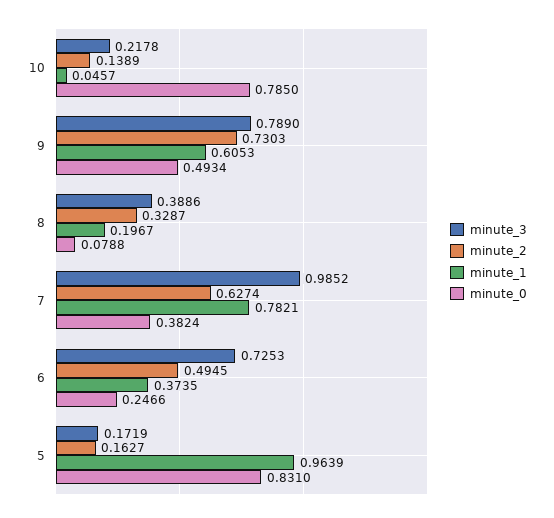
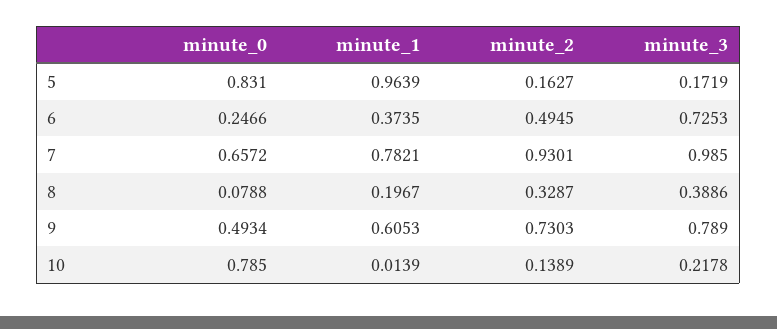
  {
    "minute_3": {
      "10": 0.2178,
      "9": 0.789,
      "8": 0.3886,
-     "7": 0.9852,
+     "7": 0.985,
      "6": 0.7253,
      "5": 0.1719
    },
    "minute_2": {
      "10": 0.1389,
      "9": 0.7303,
      "8": 0.3287,
-     "7": 0.6274,
+     "7": 0.9301,
      "6": 0.4945,
      "5": 0.1627
    },
    "minute_1": {
-     "10": 0.0457,
+     "10": 0.0139,
      "9": 0.6053,
      "8": 0.1967,
      "7": 0.7821,
      "6": 0.3735,
      "5": 0.9639
    },
    "minute_0": {
      "10": 0.785,
      "9": 0.4934,
      "8": 0.0788,
-     "7": 0.3824,
+     "7": 0.6572,
      "6": 0.2466,
      "5": 0.831
    }
  }

